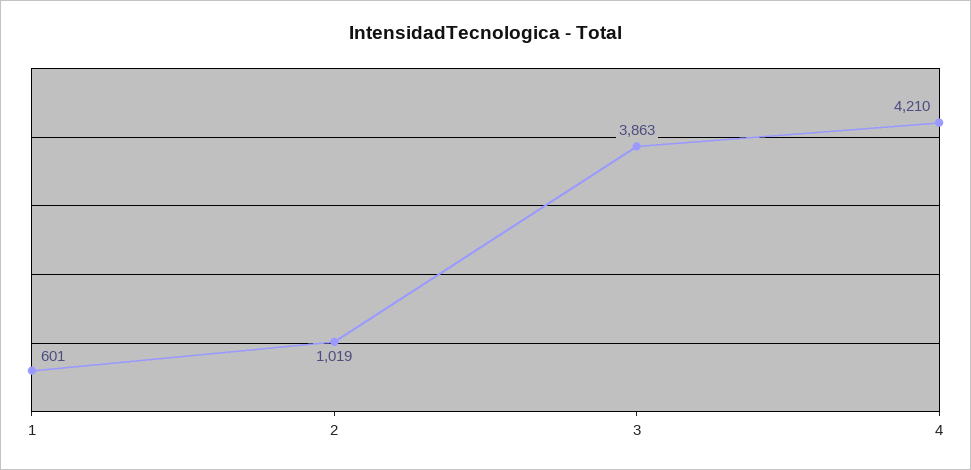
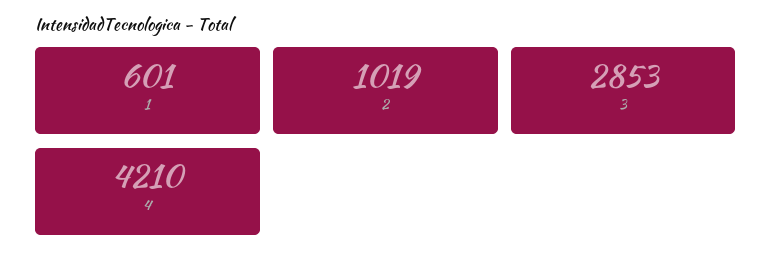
  {
    "1": 601,
    "2": 1019,
-   "3": 3863,
+   "3": 2853,
    "4": 4210
  }

